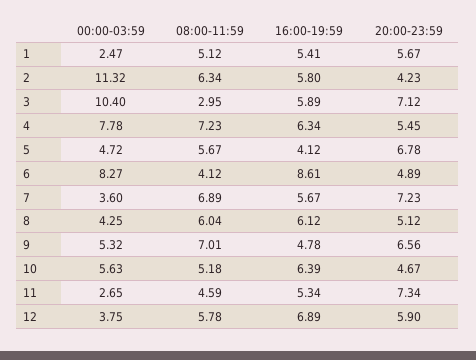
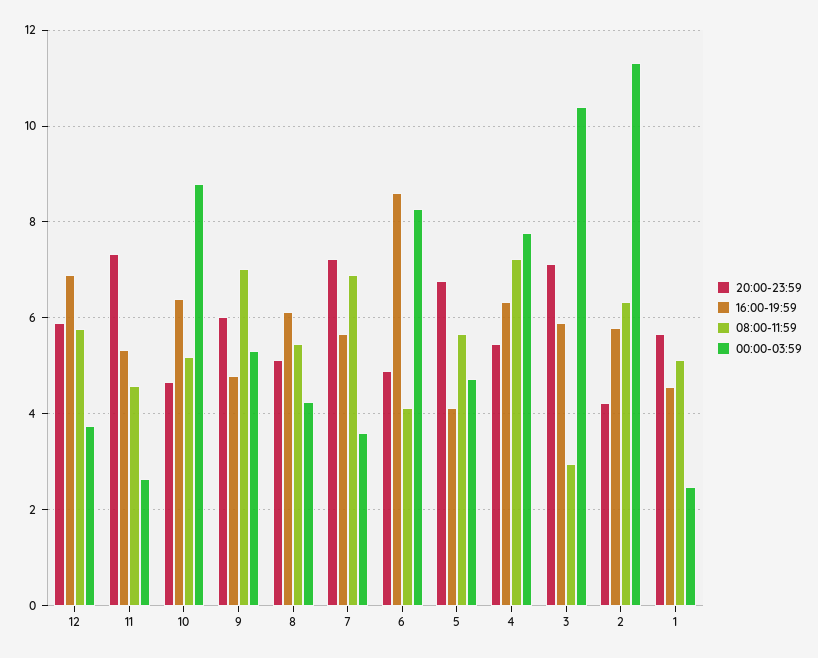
  {
    "00:00-03:59": {
      "1": 2.47,
      "2": 11.32,
      "3": 10.4,
      "4": 7.78,
      "5": 4.72,
      "6": 8.27,
      "7": 3.6,
      "8": 4.25,
      "9": 5.32,
-     "10": 5.63,
+     "10": 8.8,
      "11": 2.65,
      "12": 3.75
    },
    "08:00-11:59": {
      "1": 5.12,
      "2": 6.34,
      "3": 2.95,
      "4": 7.23,
      "5": 5.67,
      "6": 4.12,
      "7": 6.89,
-     "8": 6.04,
+     "8": 5.4,
      "9": 7.01,
      "10": 5.18,
      "11": 4.59,
      "12": 5.78
    },
    "16:00-19:59": {
-     "1": 5.41,
+     "1": 4.6,
      "2": 5.8,
      "3": 5.89,
      "4": 6.34,
      "5": 4.12,
      "6": 8.61,
      "7": 5.67,
      "8": 6.12,
      "9": 4.78,
      "10": 6.39,
      "11": 5.34,
      "12": 6.89
    },
    "20:00-23:59": {
      "1": 5.67,
      "2": 4.23,
      "3": 7.12,
      "4": 5.45,
      "5": 6.78,
      "6": 4.89,
      "7": 7.23,
      "8": 5.12,
-     "9": 6.56,
+     "9": 6,
      "10": 4.67,
      "11": 7.34,
      "12": 5.9
    }
  }

